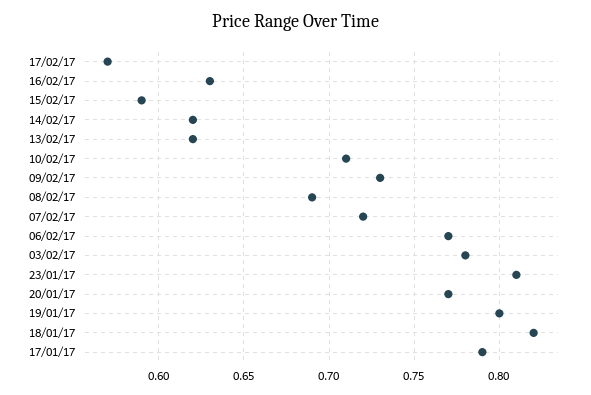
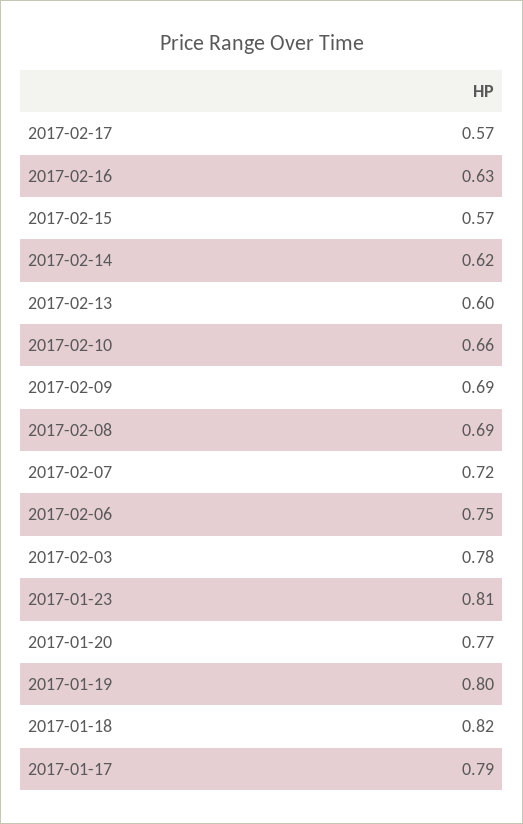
  {
    "17/02/17": 0.57,
    "16/02/17": 0.63,
-   "15/02/17": 0.59,
+   "15/02/17": 0.57,
    "14/02/17": 0.62,
-   "13/02/17": 0.62,
+   "13/02/17": 0.6,
-   "10/02/17": 0.71,
+   "10/02/17": 0.66,
-   "09/02/17": 0.73,
+   "09/02/17": 0.69,
    "08/02/17": 0.69,
    "07/02/17": 0.72,
-   "06/02/17": 0.77,
+   "06/02/17": 0.75,
    "03/02/17": 0.78,
    "23/01/17": 0.81,
    "20/01/17": 0.77,
    "19/01/17": 0.8,
    "18/01/17": 0.82,
    "17/01/17": 0.79
  }

